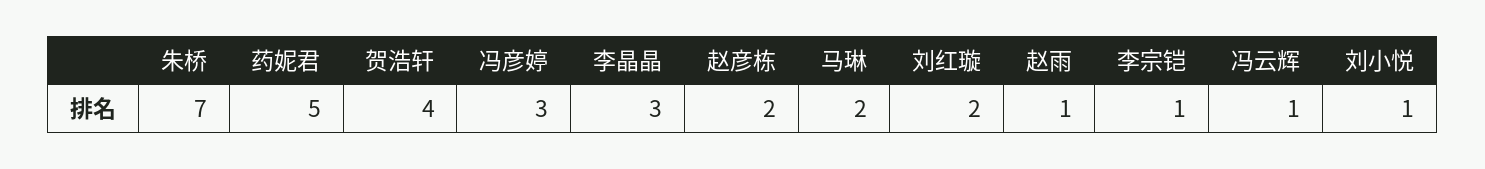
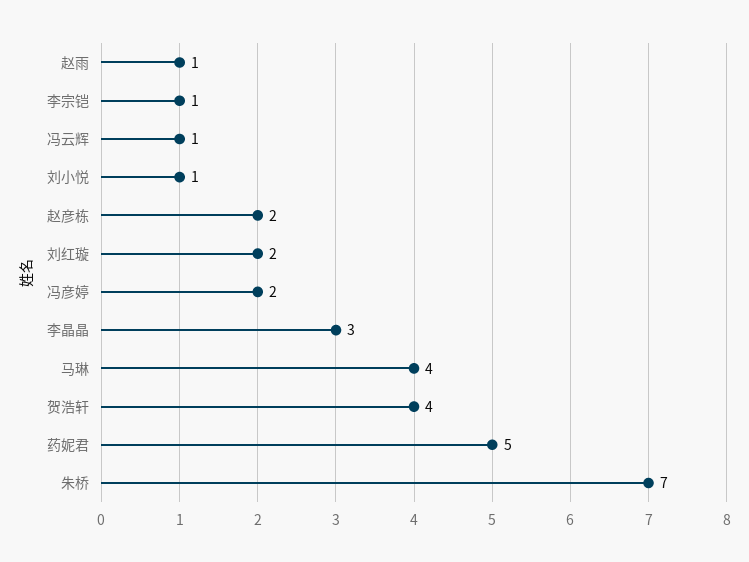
  {
    "朱桥": 7,
    "药妮君": 5,
    "贺浩轩": 4,
-   "冯彦婷": 3,
+   "冯彦婷": 2,
    "李晶晶": 3,
    "赵彦栋": 2,
-   "马琳": 2,
+   "马琳": 4,
    "刘红璇": 2,
    "赵雨": 1,
    "李宗铠": 1,
    "冯云辉": 1,
    "刘小悦": 1
  }

